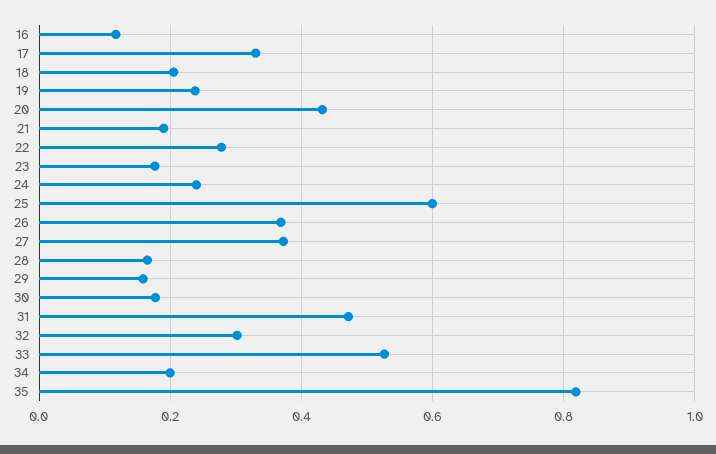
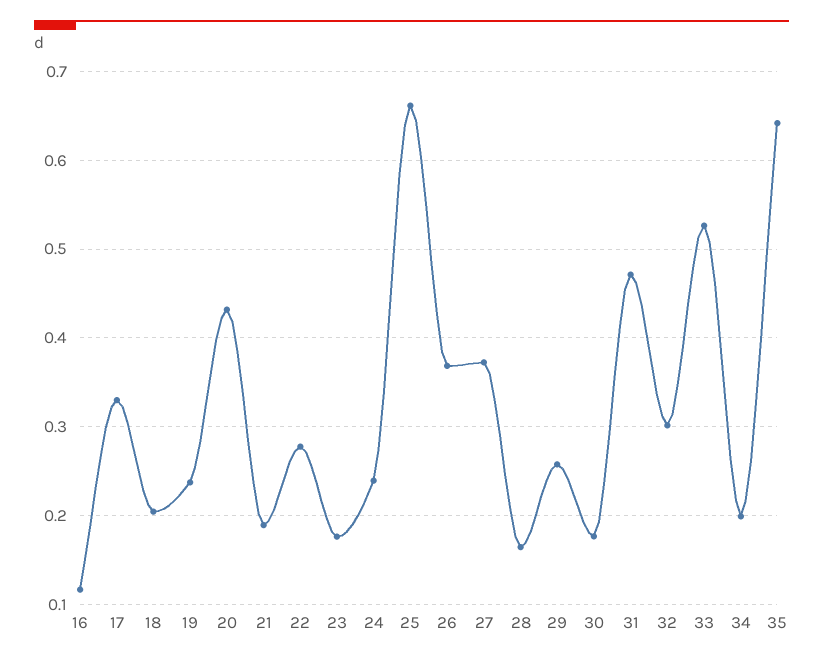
  {
    "16": 0.12,
    "17": 0.33,
    "18": 0.2,
    "19": 0.24,
    "20": 0.43,
    "21": 0.19,
    "22": 0.28,
    "23": 0.18,
    "24": 0.24,
-   "25": 0.6,
+   "25": 0.66,
    "26": 0.37,
    "27": 0.37,
    "28": 0.16,
-   "29": 0.16,
+   "29": 0.26,
    "30": 0.18,
    "31": 0.47,
    "32": 0.3,
    "33": 0.53,
    "34": 0.2,
-   "35": 0.82
+   "35": 0.64
  }

